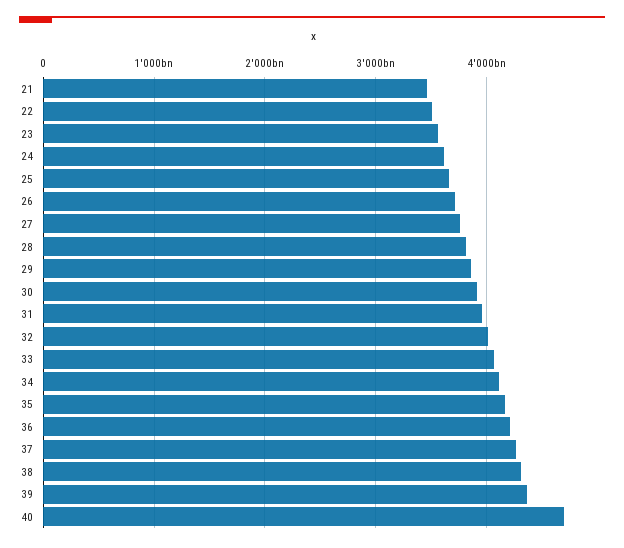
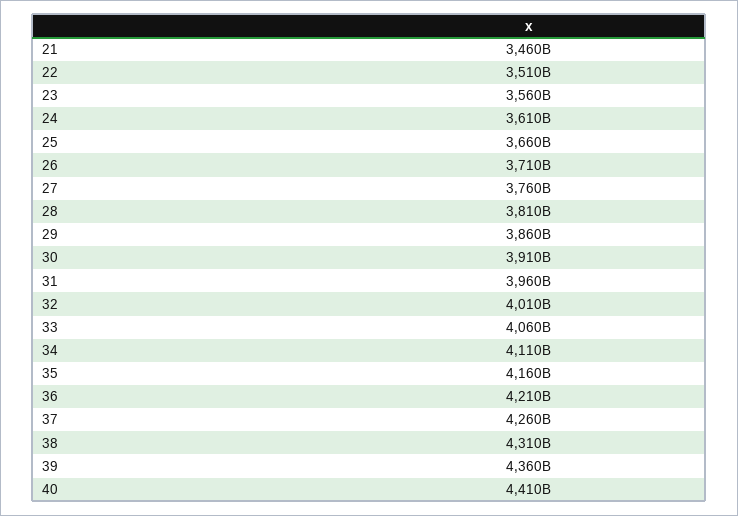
  {
    "21": 3460000000000,
    "22": 3510000000000,
    "23": 3560000000000,
    "24": 3610000000000,
    "25": 3660000000000,
    "26": 3710000000000,
    "27": 3760000000000,
    "28": 3810000000000,
    "29": 3860000000000,
    "30": 3910000000000,
    "31": 3960000000000,
    "32": 4010000000000,
    "33": 4060000000000,
    "34": 4110000000000,
    "35": 4160000000000,
    "36": 4210000000000,
    "37": 4260000000000,
    "38": 4310000000000,
    "39": 4360000000000,
-   "40": 4700000000000
+   "40": 4410000000000
  }

